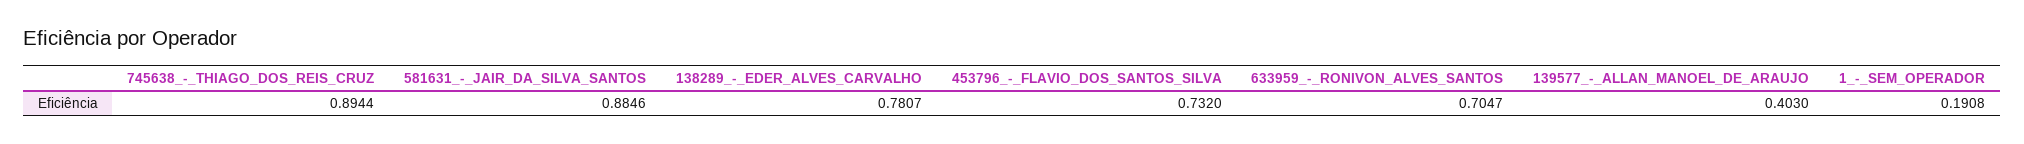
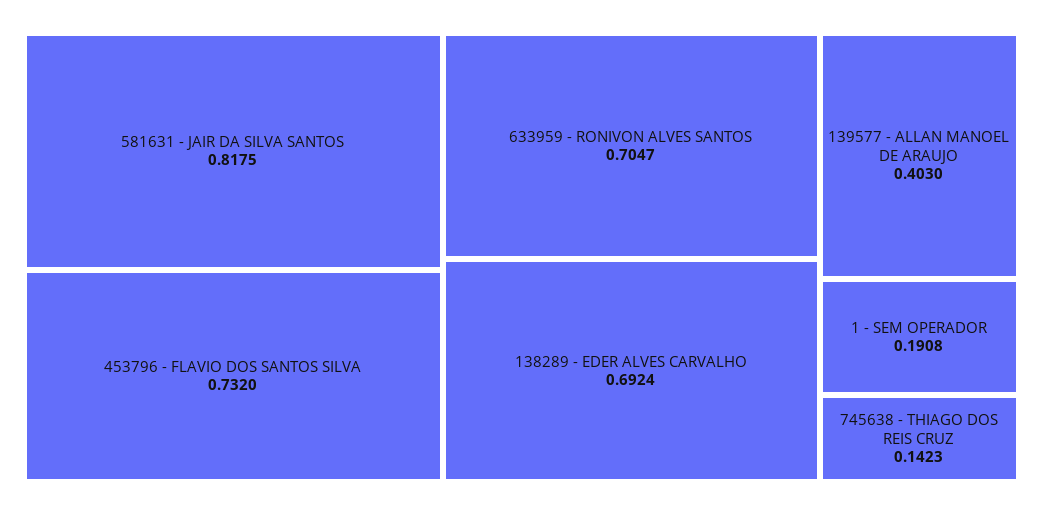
  {
-   "745638_-_THIAGO_DOS_REIS_CRUZ": 0.8944,
+   "745638_-_THIAGO_DOS_REIS_CRUZ": 0.1423,
-   "581631_-_JAIR_DA_SILVA_SANTOS": 0.8846,
+   "581631_-_JAIR_DA_SILVA_SANTOS": 0.8175,
-   "138289_-_EDER_ALVES_CARVALHO": 0.7807,
+   "138289_-_EDER_ALVES_CARVALHO": 0.6924,
    "453796_-_FLAVIO_DOS_SANTOS_SILVA": 0.732,
    "633959_-_RONIVON_ALVES_SANTOS": 0.7047,
    "139577_-_ALLAN_MANOEL_DE_ARAUJO": 0.403,
    "1_-_SEM_OPERADOR": 0.1908
  }

